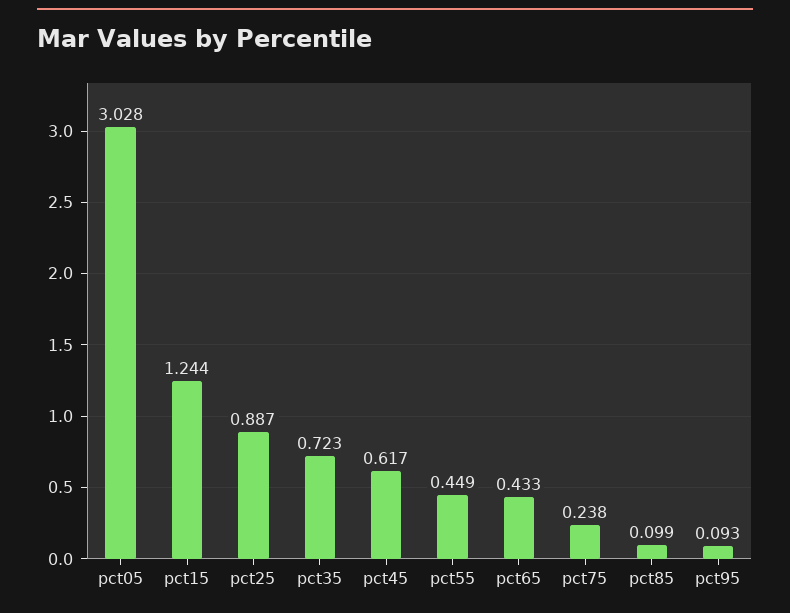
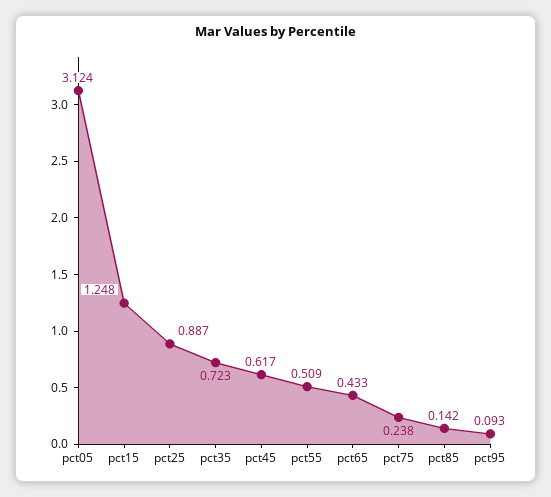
  {
-   "pct05": 3.028,
+   "pct05": 3.124,
-   "pct15": 1.244,
+   "pct15": 1.248,
    "pct25": 0.887,
    "pct35": 0.723,
    "pct45": 0.617,
-   "pct55": 0.449,
+   "pct55": 0.509,
    "pct65": 0.433,
    "pct75": 0.238,
-   "pct85": 0.099,
+   "pct85": 0.142,
    "pct95": 0.093
  }

